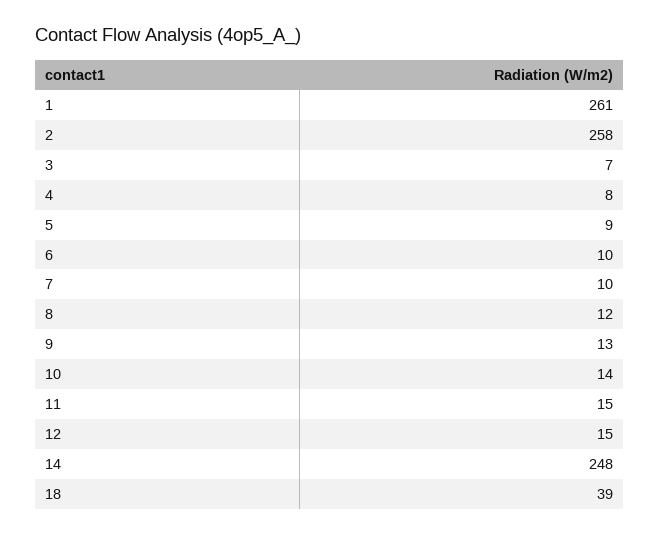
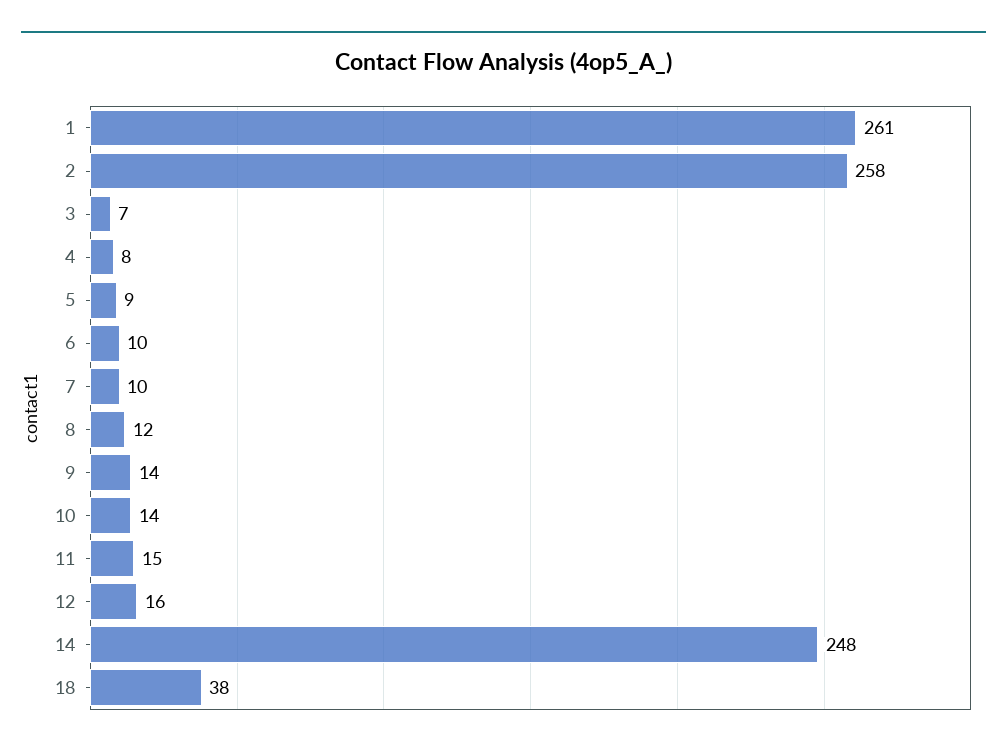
  {
    "1": 261,
    "2": 258,
    "3": 7,
    "4": 8,
    "5": 9,
    "6": 10,
    "7": 10,
    "8": 12,
-   "9": 13,
+   "9": 14,
    "10": 14,
    "11": 15,
-   "12": 15,
+   "12": 16,
    "14": 248,
-   "18": 39
+   "18": 38
  }

